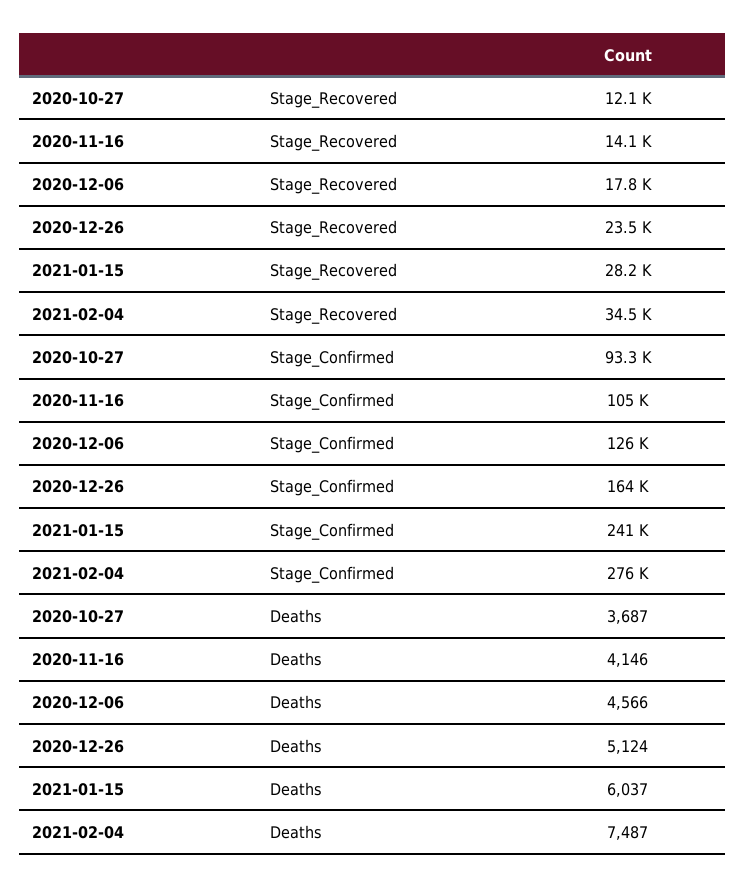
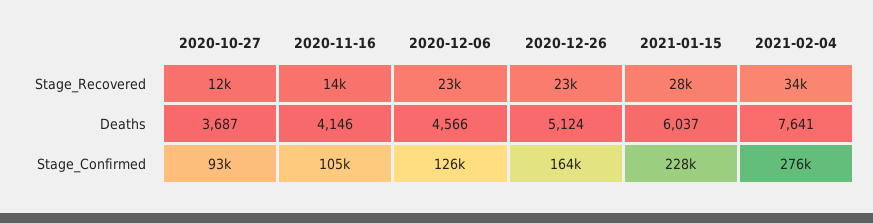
  {
    "2020-10-27": {
      "Stage_Recovered": 12100,
      "Stage_Confirmed": 93300,
      "Deaths": 3687
    },
    "2020-11-16": {
      "Stage_Recovered": 14100,
      "Stage_Confirmed": 105000,
      "Deaths": 4146
    },
    "2020-12-06": {
-     "Stage_Recovered": 17800,
+     "Stage_Recovered": 23000,
      "Stage_Confirmed": 126000,
      "Deaths": 4566
    },
    "2020-12-26": {
      "Stage_Recovered": 23500,
      "Stage_Confirmed": 164000,
      "Deaths": 5124
    },
    "2021-01-15": {
      "Stage_Recovered": 28200,
-     "Stage_Confirmed": 241000,
+     "Stage_Confirmed": 228000,
      "Deaths": 6037
    },
    "2021-02-04": {
      "Stage_Recovered": 34500,
      "Stage_Confirmed": 276000,
-     "Deaths": 7487
+     "Deaths": 7641
    }
  }

